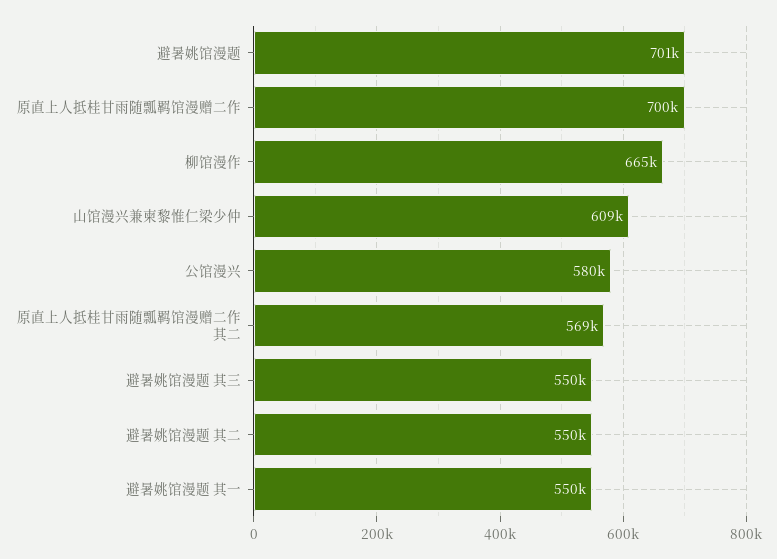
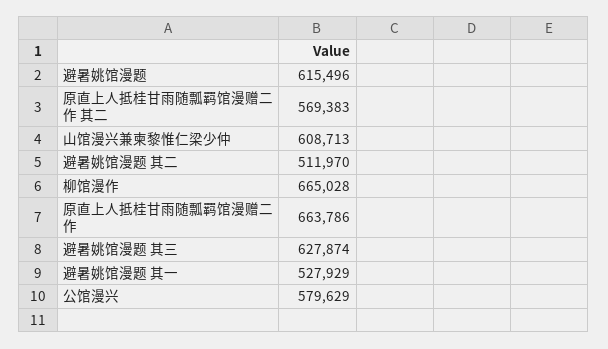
  {
-   "避暑姚馆漫题": 701000,
+   "避暑姚馆漫题": 615496,
-   "原直上人抵桂甘雨随瓢羁馆漫赠二作": 700000,
+   "原直上人抵桂甘雨随瓢羁馆漫赠二作": 663786,
    "柳馆漫作": 665028,
    "山馆漫兴兼柬黎惟仁梁少仲": 608713,
    "公馆漫兴": 579629,
    "原直上人抵桂甘雨随瓢羁馆漫赠二作 其二": 569383,
-   "避暑姚馆漫题 其三": 550000,
+   "避暑姚馆漫题 其三": 627874,
-   "避暑姚馆漫题 其二": 550000,
+   "避暑姚馆漫题 其二": 511970,
-   "避暑姚馆漫题 其一": 550000
+   "避暑姚馆漫题 其一": 527929
  }

